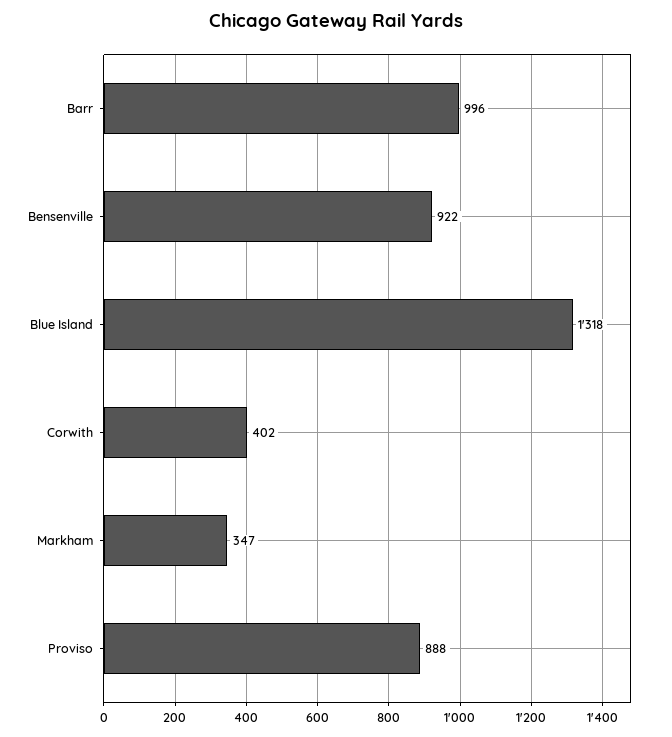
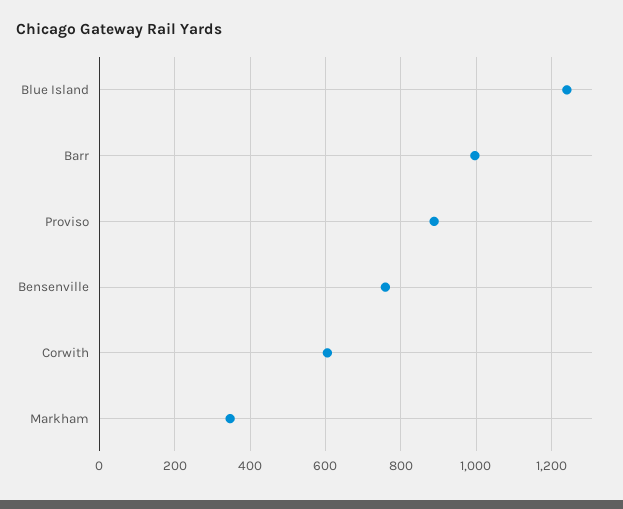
  {
    "Barr": 996,
-   "Bensenville": 922,
+   "Bensenville": 760,
-   "Blue Island": 1318,
+   "Blue Island": 1240,
-   "Corwith": 402,
+   "Corwith": 600,
    "Markham": 347,
    "Proviso": 888
  }

